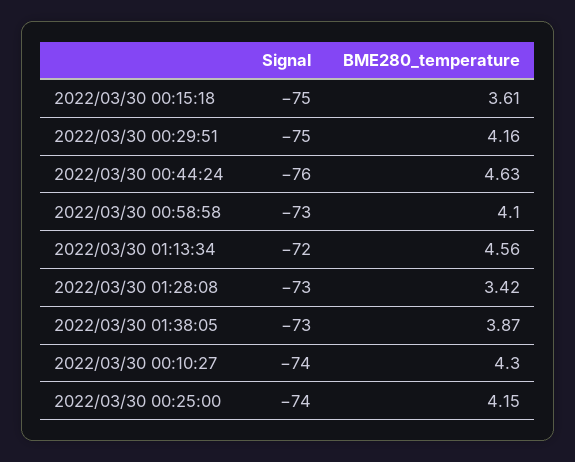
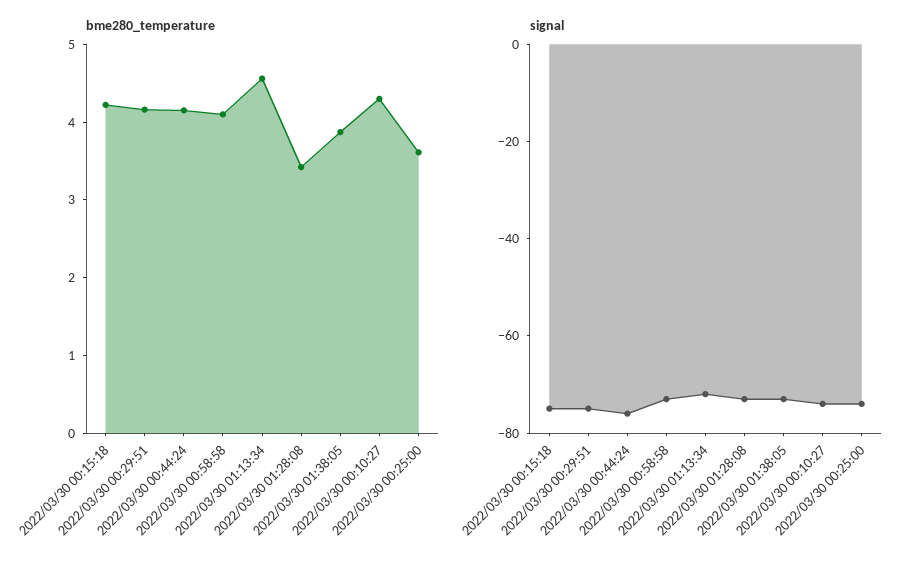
  {
    "Signal": {
      "2022/03/30 00:15:18": -75,
      "2022/03/30 00:29:51": -75,
      "2022/03/30 00:44:24": -76,
      "2022/03/30 00:58:58": -73,
      "2022/03/30 01:13:34": -72,
      "2022/03/30 01:28:08": -73,
      "2022/03/30 01:38:05": -73,
      "2022/03/30 00:10:27": -74,
      "2022/03/30 00:25:00": -74
    },
    "BME280_temperature": {
-     "2022/03/30 00:15:18": 3.61,
+     "2022/03/30 00:15:18": 4.2,
      "2022/03/30 00:29:51": 4.16,
-     "2022/03/30 00:44:24": 4.63,
+     "2022/03/30 00:44:24": 4.2,
      "2022/03/30 00:58:58": 4.1,
      "2022/03/30 01:13:34": 4.56,
      "2022/03/30 01:28:08": 3.42,
      "2022/03/30 01:38:05": 3.87,
      "2022/03/30 00:10:27": 4.3,
-     "2022/03/30 00:25:00": 4.15
+     "2022/03/30 00:25:00": 3.6
    }
  }

